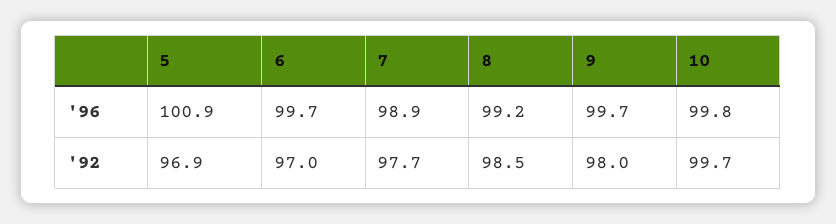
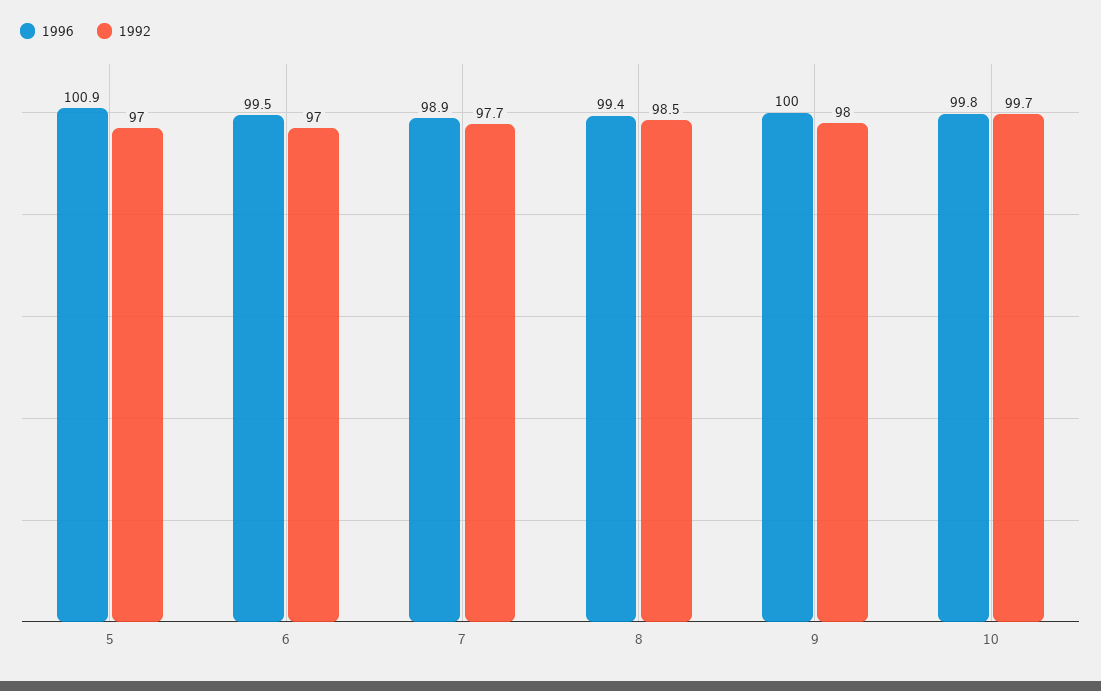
  {
    "'96": {
      "5": 100.9,
-     "6": 99.7,
+     "6": 99.5,
      "7": 98.9,
-     "8": 99.2,
+     "8": 99.4,
-     "9": 99.7,
+     "9": 100,
      "10": 99.8
    },
    "'92": {
-     "5": 96.9,
+     "5": 97,
      "6": 97,
      "7": 97.7,
      "8": 98.5,
      "9": 98,
      "10": 99.7
    }
  }

